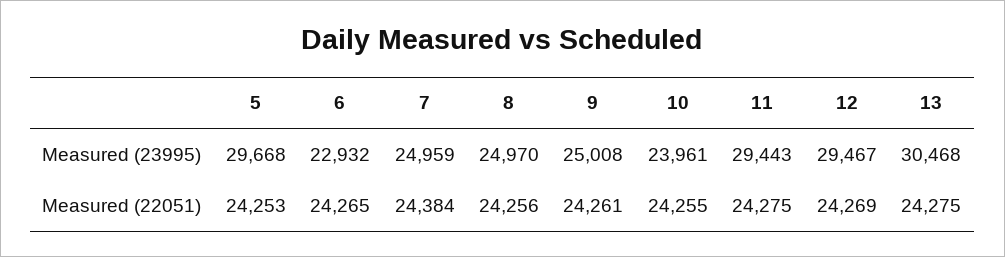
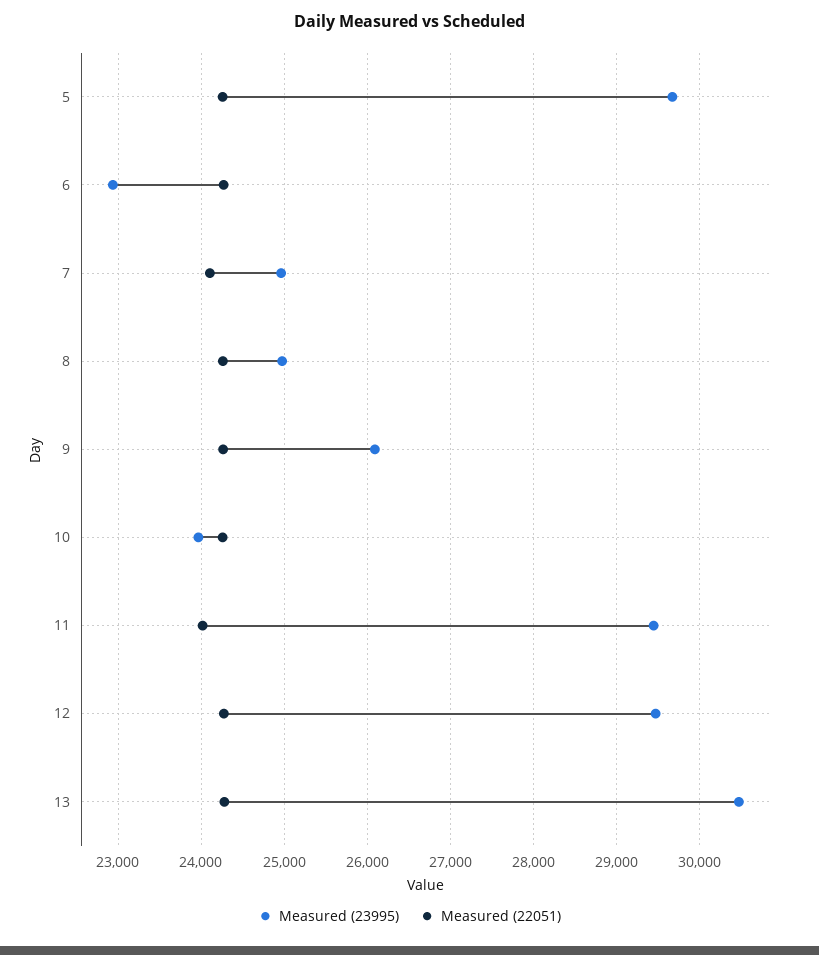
  {
    "Measured (23995)": {
      "5": 29668,
      "6": 22932,
      "7": 24959,
      "8": 24970,
-     "9": 25008,
+     "9": 26100,
      "10": 23961,
      "11": 29443,
      "12": 29467,
      "13": 30468
    },
    "Measured (22051)": {
      "5": 24253,
      "6": 24265,
-     "7": 24384,
+     "7": 24100,
      "8": 24256,
      "9": 24261,
      "10": 24255,
-     "11": 24275,
+     "11": 24000,
      "12": 24269,
      "13": 24275
    }
  }

